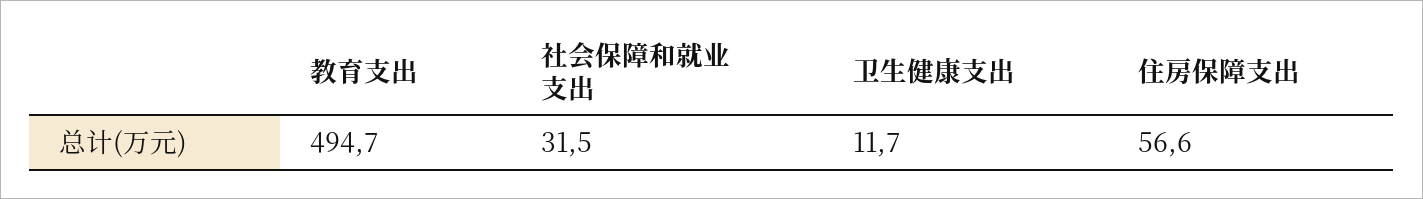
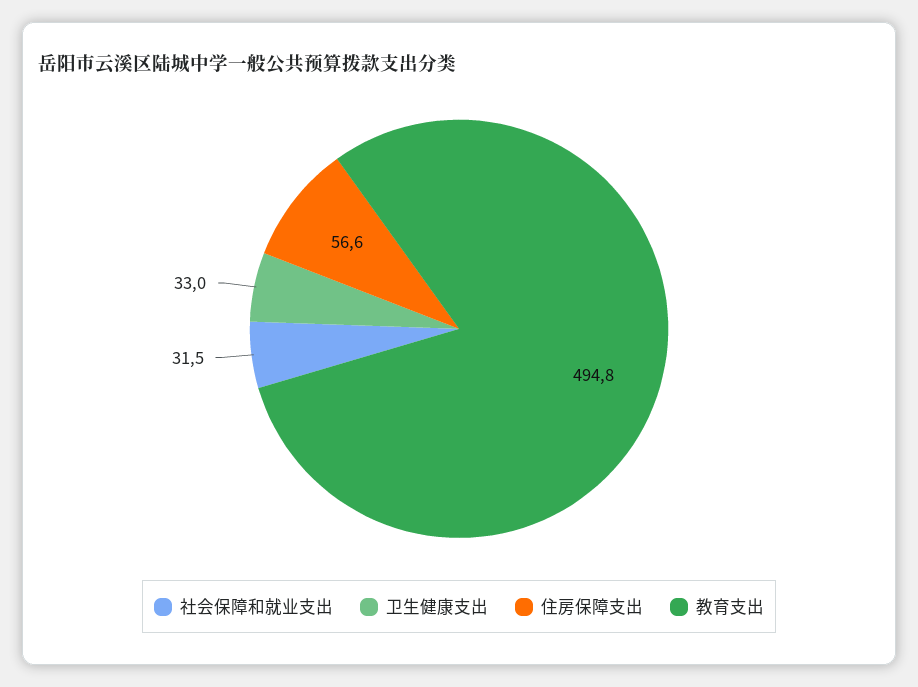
  {
-   "教育支出": 494.7,
+   "教育支出": 494.8,
    "社会保障和就业支出": 31.5,
-   "卫生健康支出": 11.7,
+   "卫生健康支出": 33,
    "住房保障支出": 56.6
  }

